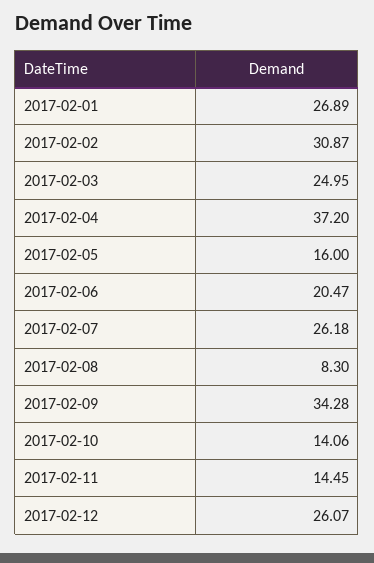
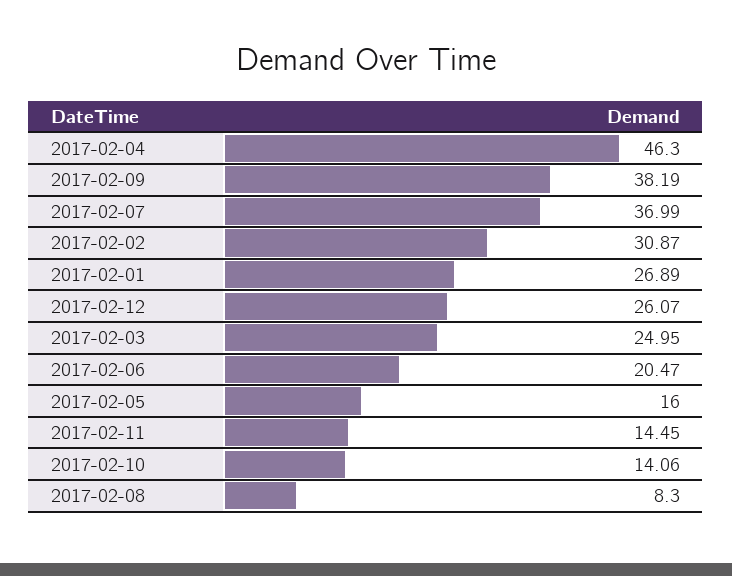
  {
    "2017-02-01": 26.89,
    "2017-02-02": 30.87,
    "2017-02-03": 24.95,
-   "2017-02-04": 37.2,
+   "2017-02-04": 46.3,
    "2017-02-05": 16,
    "2017-02-06": 20.47,
-   "2017-02-07": 26.18,
+   "2017-02-07": 36.99,
    "2017-02-08": 8.3,
-   "2017-02-09": 34.28,
+   "2017-02-09": 38.19,
    "2017-02-10": 14.06,
    "2017-02-11": 14.45,
    "2017-02-12": 26.07
  }

